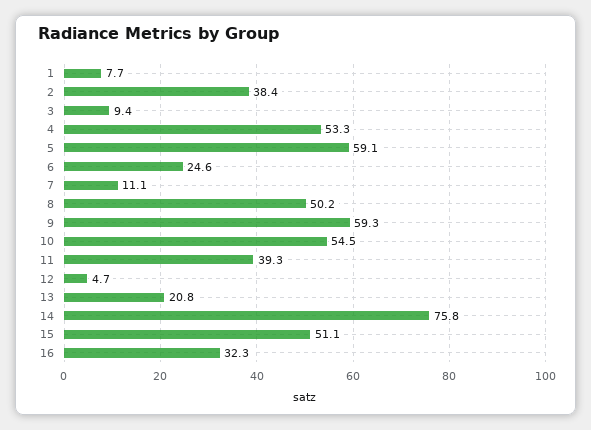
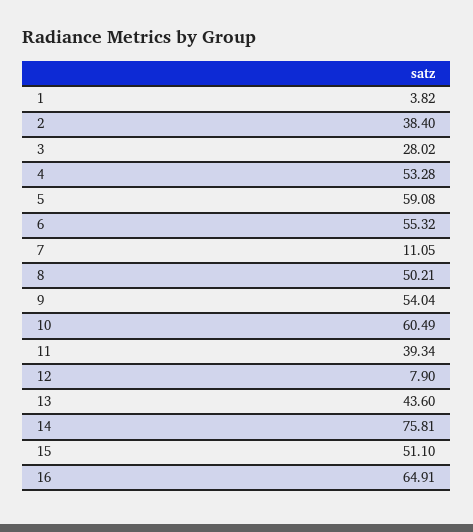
  {
-   "1": 7.7,
+   "1": 3.82,
    "2": 38.4,
-   "3": 9.4,
+   "3": 28.02,
    "4": 53.28,
    "5": 59.08,
-   "6": 24.6,
+   "6": 55.32,
    "7": 11.05,
    "8": 50.21,
-   "9": 59.3,
+   "9": 54.04,
-   "10": 54.5,
+   "10": 60.49,
    "11": 39.34,
-   "12": 4.7,
+   "12": 7.9,
-   "13": 20.8,
+   "13": 43.6,
    "14": 75.81,
    "15": 51.1,
-   "16": 32.3
+   "16": 64.91
  }

